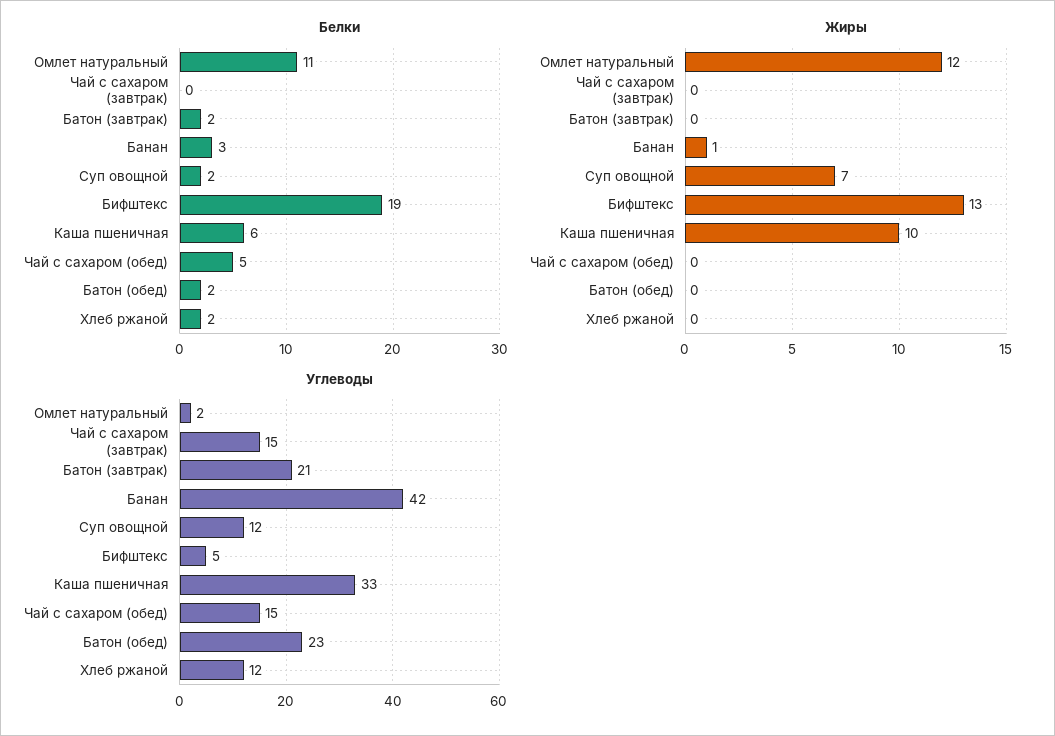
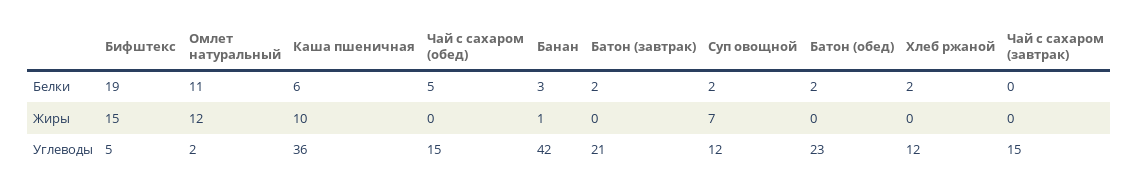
  {
    "Белки": {
      "Омлет натуральный": 11,
      "Чай с сахаром (завтрак)": 0,
      "Батон (завтрак)": 2,
      "Банан": 3,
      "Суп овощной": 2,
      "Бифштекс": 19,
      "Каша пшеничная": 6,
      "Чай с сахаром (обед)": 5,
      "Батон (обед)": 2,
      "Хлеб ржаной": 2
    },
    "Жиры": {
      "Омлет натуральный": 12,
      "Чай с сахаром (завтрак)": 0,
      "Батон (завтрак)": 0,
      "Банан": 1,
      "Суп овощной": 7,
-     "Бифштекс": 13,
+     "Бифштекс": 15,
      "Каша пшеничная": 10,
      "Чай с сахаром (обед)": 0,
      "Батон (обед)": 0,
      "Хлеб ржаной": 0
    },
    "Углеводы": {
      "Омлет натуральный": 2,
      "Чай с сахаром (завтрак)": 15,
      "Батон (завтрак)": 21,
      "Банан": 42,
      "Суп овощной": 12,
      "Бифштекс": 5,
-     "Каша пшеничная": 33,
+     "Каша пшеничная": 36,
      "Чай с сахаром (обед)": 15,
      "Батон (обед)": 23,
      "Хлеб ржаной": 12
    }
  }

